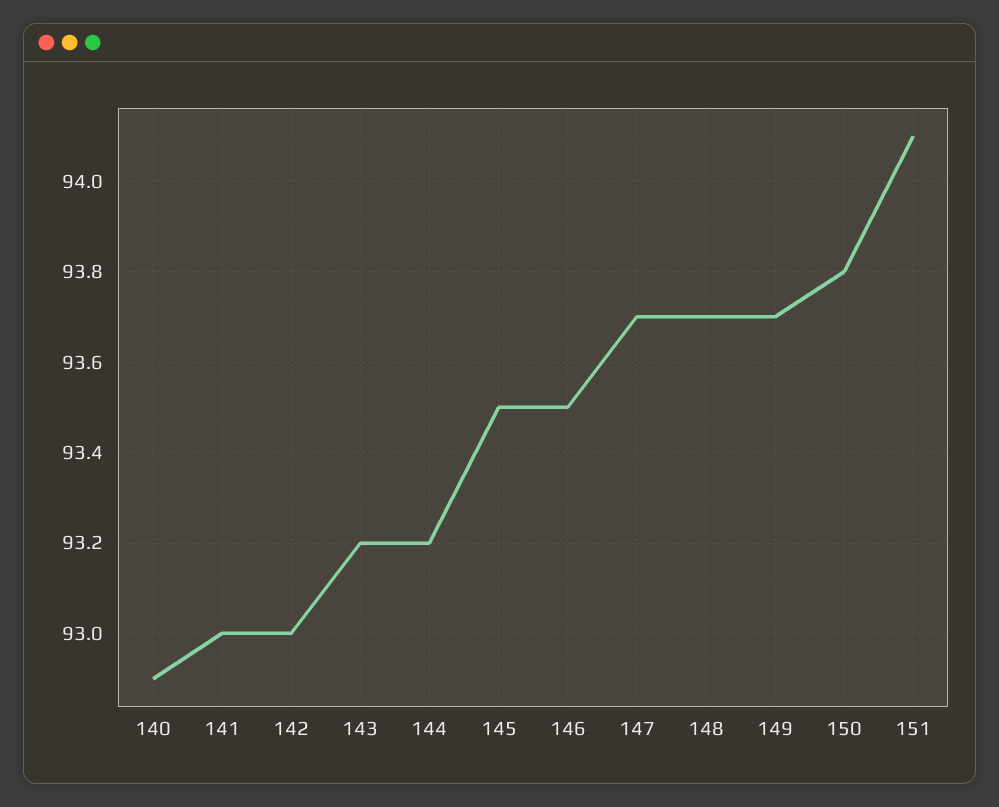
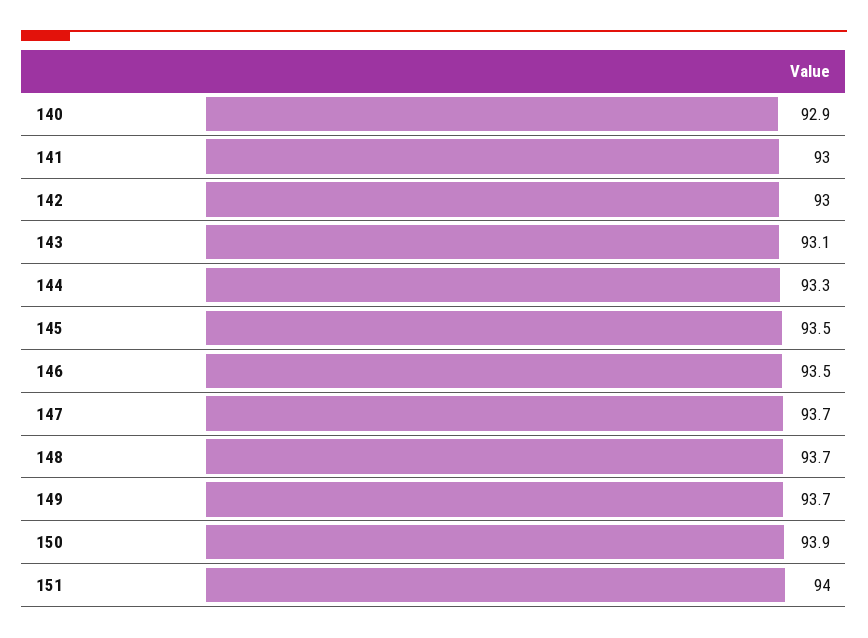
  {
    "140": 92.9,
    "141": 93,
    "142": 93,
-   "143": 93.2,
+   "143": 93.1,
-   "144": 93.2,
+   "144": 93.3,
    "145": 93.5,
    "146": 93.5,
    "147": 93.7,
    "148": 93.7,
    "149": 93.7,
-   "150": 93.8,
+   "150": 93.9,
-   "151": 94.1
+   "151": 94
  }

